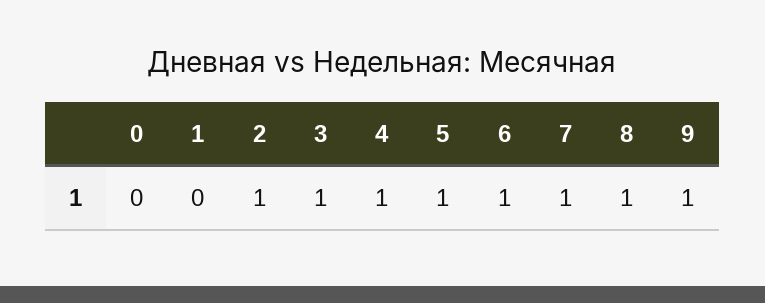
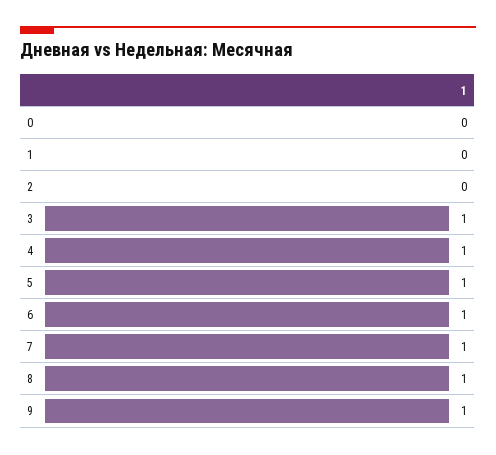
  {
    "0": 0,
    "1": 0,
-   "2": 1,
+   "2": 0,
    "3": 1,
    "4": 1,
    "5": 1,
    "6": 1,
    "7": 1,
    "8": 1,
    "9": 1
  }

